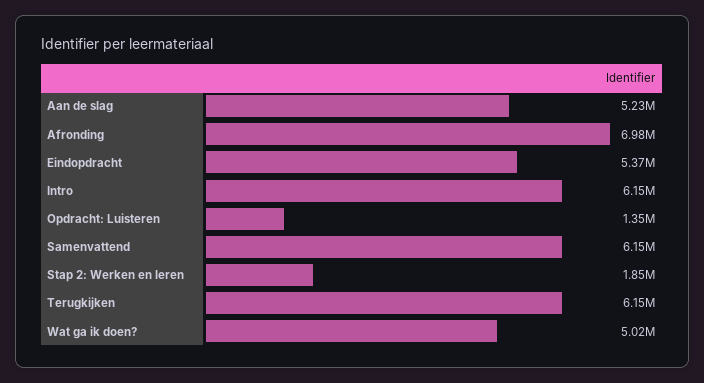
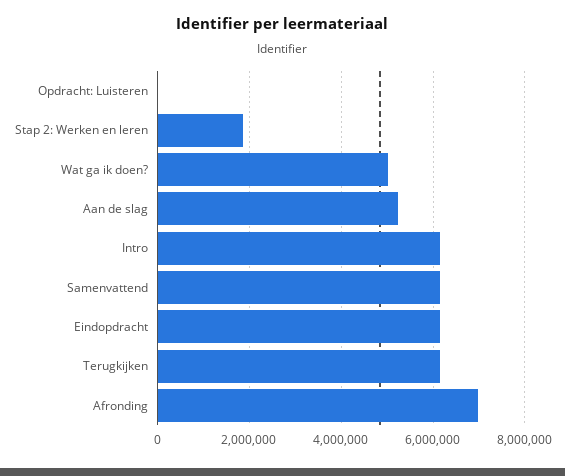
  {
    "Aan de slag": 5230000,
    "Afronding": 6980000,
-   "Eindopdracht": 5370000,
+   "Eindopdracht": 6200000,
    "Intro": 6150000,
-   "Opdracht: Luisteren": 1350000,
+   "Opdracht: Luisteren": 0,
    "Samenvattend": 6150000,
    "Stap 2: Werken en leren": 1850000,
    "Terugkijken": 6150000,
    "Wat ga ik doen?": 5020000
  }

